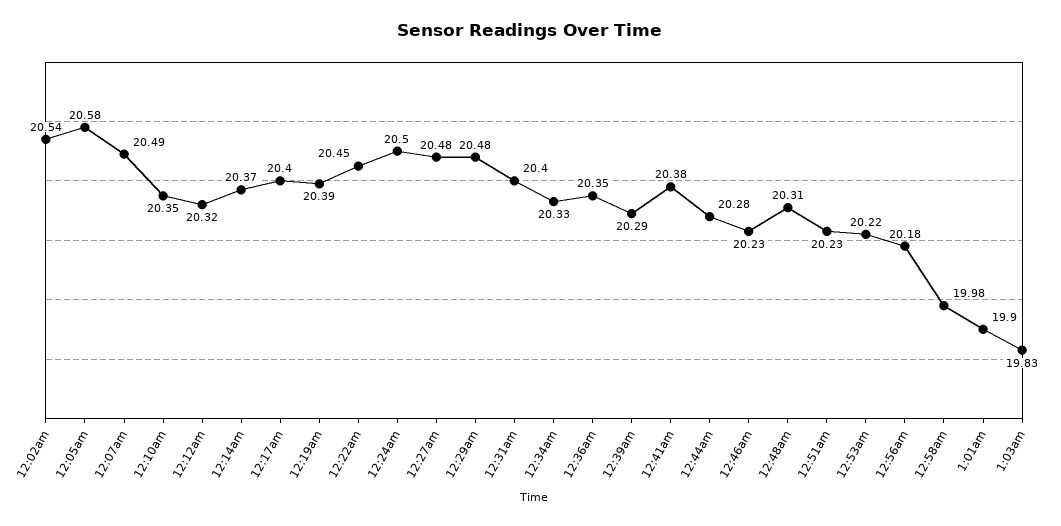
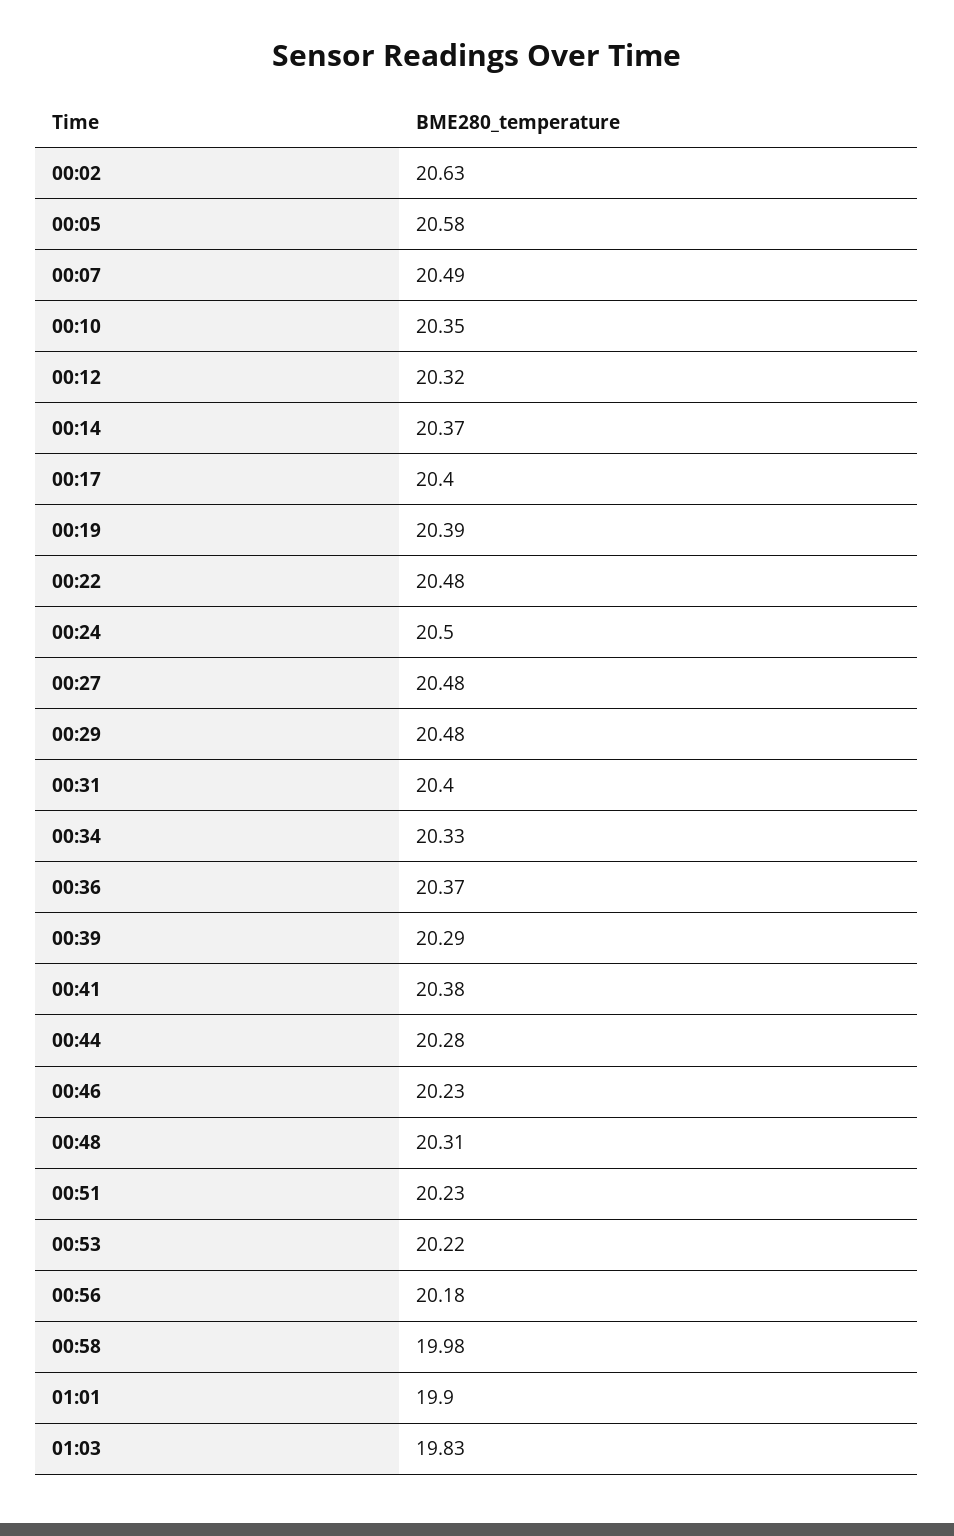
  {
-   "12:02am": 20.54,
+   "12:02am": 20.63,
    "12:05am": 20.58,
    "12:07am": 20.49,
    "12:10am": 20.35,
    "12:12am": 20.32,
    "12:14am": 20.37,
    "12:17am": 20.4,
    "12:19am": 20.39,
-   "12:22am": 20.45,
+   "12:22am": 20.48,
    "12:24am": 20.5,
    "12:27am": 20.48,
    "12:29am": 20.48,
    "12:31am": 20.4,
    "12:34am": 20.33,
-   "12:36am": 20.35,
+   "12:36am": 20.37,
    "12:39am": 20.29,
    "12:41am": 20.38,
    "12:44am": 20.28,
    "12:46am": 20.23,
    "12:48am": 20.31,
    "12:51am": 20.23,
    "12:53am": 20.22,
    "12:56am": 20.18,
    "12:58am": 19.98,
    "1:01am": 19.9,
    "1:03am": 19.83
  }

